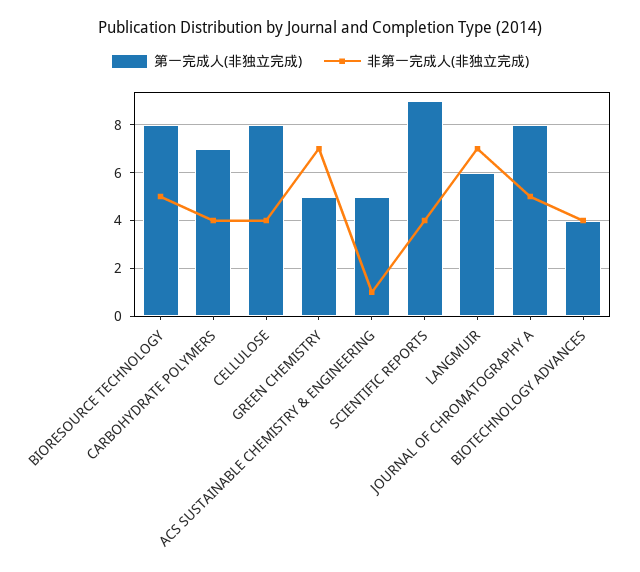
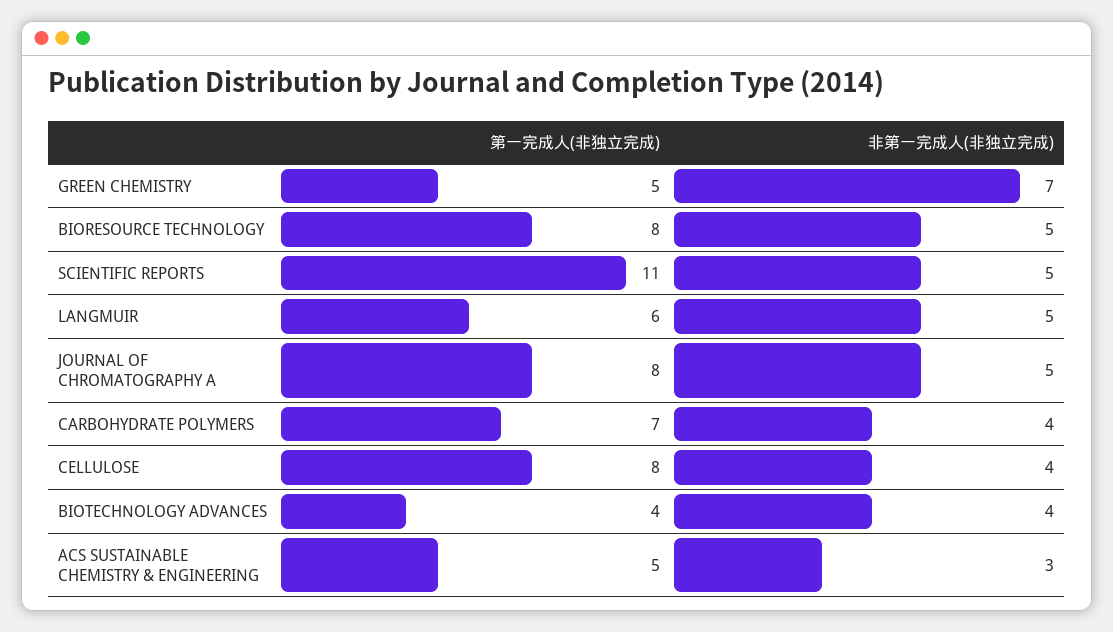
  {
    "第一完成人(非独立完成)": {
      "BIORESOURCE TECHNOLOGY": 8,
      "CARBOHYDRATE POLYMERS": 7,
      "CELLULOSE": 8,
      "GREEN CHEMISTRY": 5,
      "ACS SUSTAINABLE CHEMISTRY & ENGINEERING": 5,
-     "SCIENTIFIC REPORTS": 9,
+     "SCIENTIFIC REPORTS": 11,
      "LANGMUIR": 6,
      "JOURNAL OF CHROMATOGRAPHY A": 8,
      "BIOTECHNOLOGY ADVANCES": 4
    },
    "非第一完成人(非独立完成)": {
      "BIORESOURCE TECHNOLOGY": 5,
      "CARBOHYDRATE POLYMERS": 4,
      "CELLULOSE": 4,
      "GREEN CHEMISTRY": 7,
-     "ACS SUSTAINABLE CHEMISTRY & ENGINEERING": 1,
+     "ACS SUSTAINABLE CHEMISTRY & ENGINEERING": 3,
-     "SCIENTIFIC REPORTS": 4,
+     "SCIENTIFIC REPORTS": 5,
-     "LANGMUIR": 7,
+     "LANGMUIR": 5,
      "JOURNAL OF CHROMATOGRAPHY A": 5,
      "BIOTECHNOLOGY ADVANCES": 4
    }
  }

